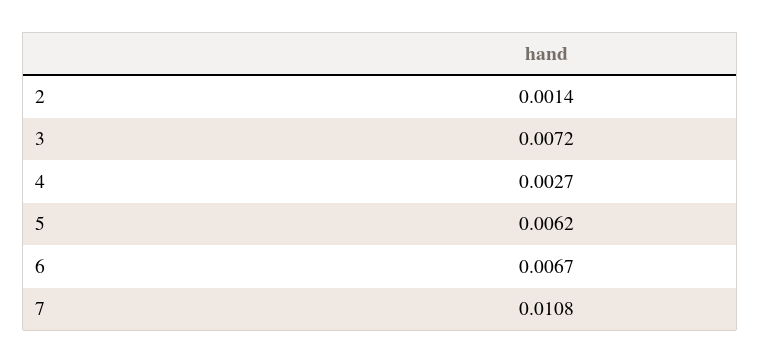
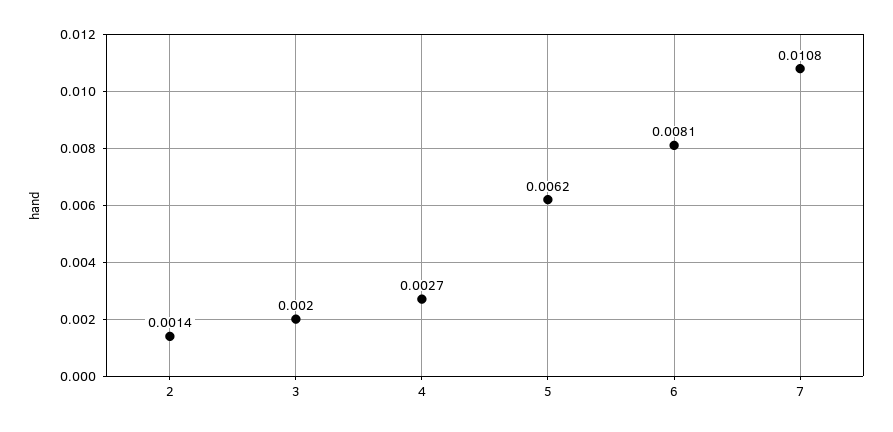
  {
    "2": 0.0014,
-   "3": 0.0072,
+   "3": 0.002,
    "4": 0.0027,
    "5": 0.0062,
-   "6": 0.0067,
+   "6": 0.0081,
    "7": 0.0108
  }

